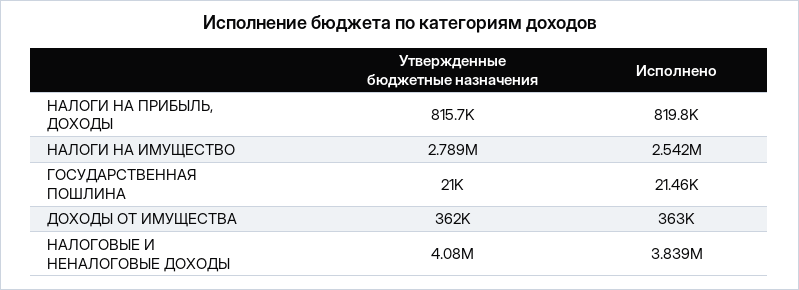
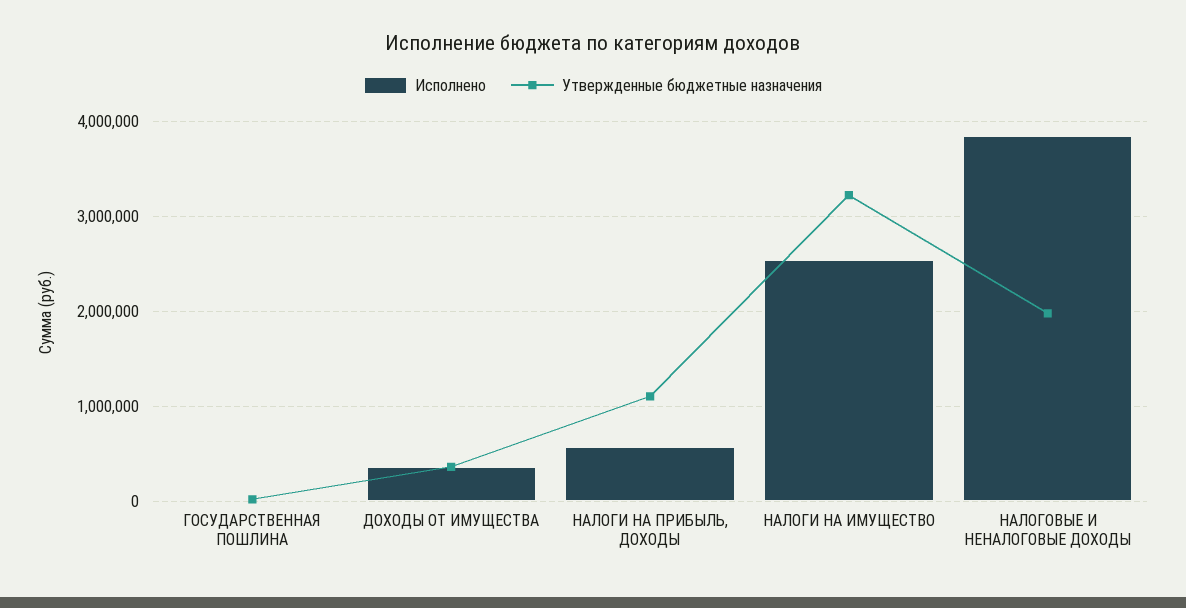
  {
    "Утвержденные бюджетные назначения": {
-     "НАЛОГИ НА ПРИБЫЛЬ, ДОХОДЫ": 815700,
+     "НАЛОГИ НА ПРИБЫЛЬ, ДОХОДЫ": 1100000,
-     "НАЛОГИ НА ИМУЩЕСТВО": 2789000,
+     "НАЛОГИ НА ИМУЩЕСТВО": 3200000,
      "ГОСУДАРСТВЕННАЯ ПОШЛИНА": 21000,
      "ДОХОДЫ ОТ ИМУЩЕСТВА": 362000,
-     "НАЛОГОВЫЕ И НЕНАЛОГОВЫЕ ДОХОДЫ": 4080000
+     "НАЛОГОВЫЕ И НЕНАЛОГОВЫЕ ДОХОДЫ": 2000000
    },
    "Исполнено": {
-     "НАЛОГИ НА ПРИБЫЛЬ, ДОХОДЫ": 819800,
+     "НАЛОГИ НА ПРИБЫЛЬ, ДОХОДЫ": 600000,
      "НАЛОГИ НА ИМУЩЕСТВО": 2542000,
      "ГОСУДАРСТВЕННАЯ ПОШЛИНА": 21460,
      "ДОХОДЫ ОТ ИМУЩЕСТВА": 363000,
      "НАЛОГОВЫЕ И НЕНАЛОГОВЫЕ ДОХОДЫ": 3839000
    }
  }

